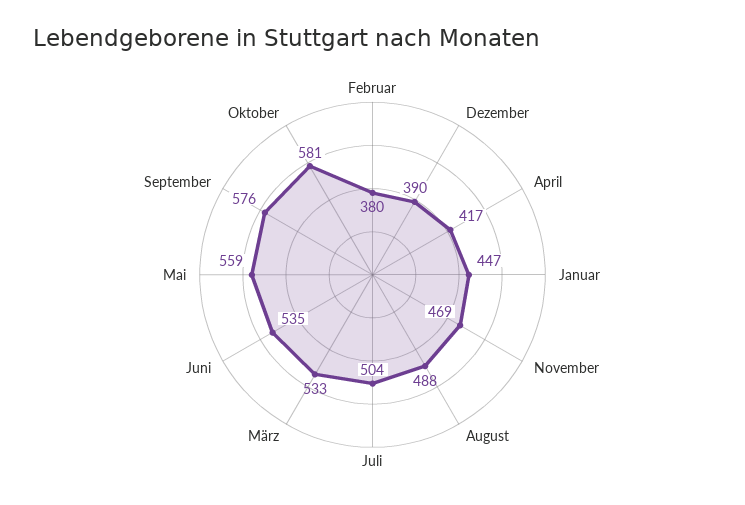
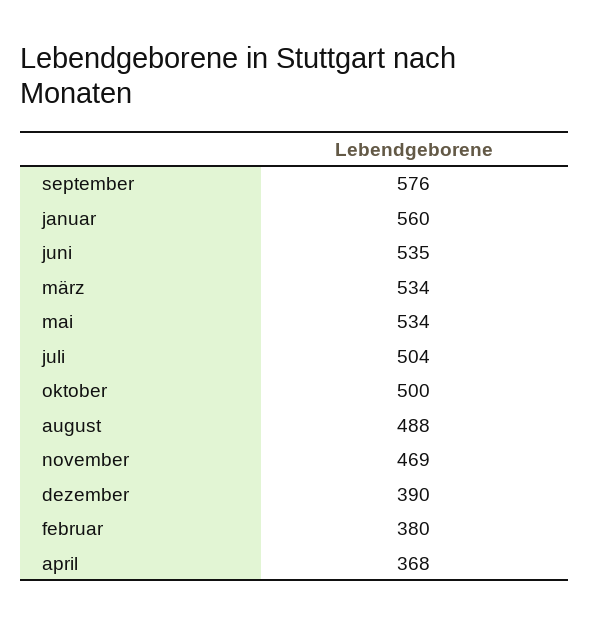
  {
    "Februar": 380,
    "Dezember": 390,
-   "April": 417,
+   "April": 368,
-   "Januar": 447,
+   "Januar": 560,
    "November": 469,
    "August": 488,
    "Juli": 504,
-   "März": 533,
+   "März": 534,
    "Juni": 535,
-   "Mai": 559,
+   "Mai": 534,
    "September": 576,
-   "Oktober": 581
+   "Oktober": 500
  }

